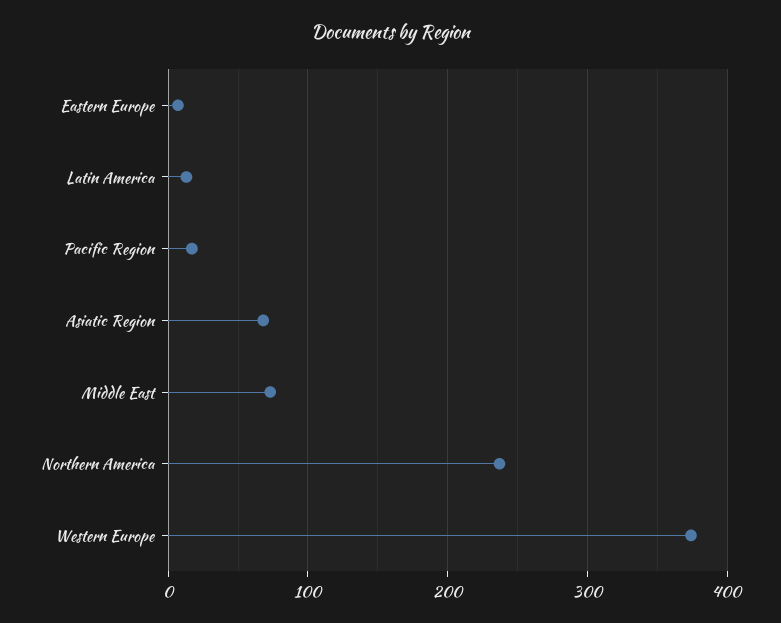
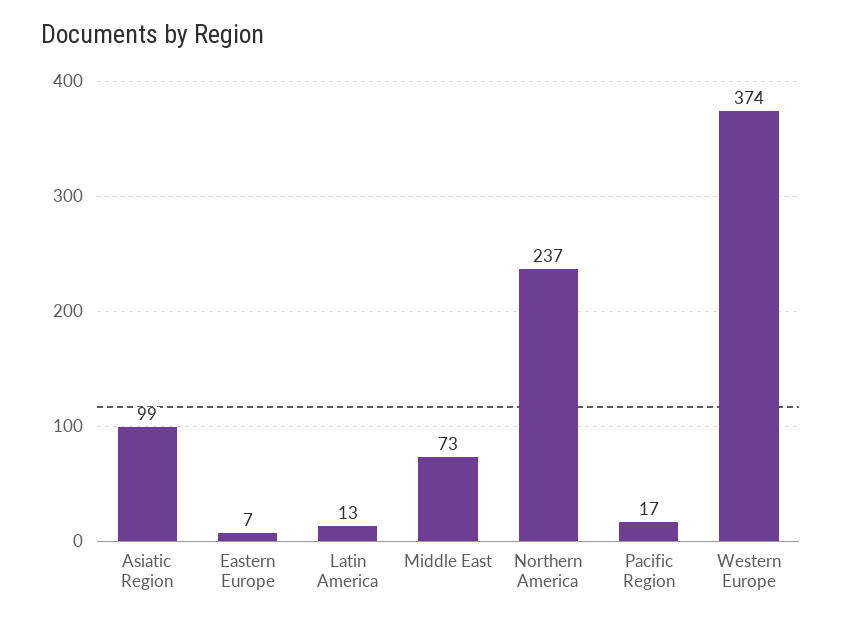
  {
    "Eastern Europe": 7,
    "Latin America": 13,
    "Pacific Region": 17,
-   "Asiatic Region": 70,
+   "Asiatic Region": 99,
    "Middle East": 73,
    "Northern America": 237,
    "Western Europe": 374
  }

